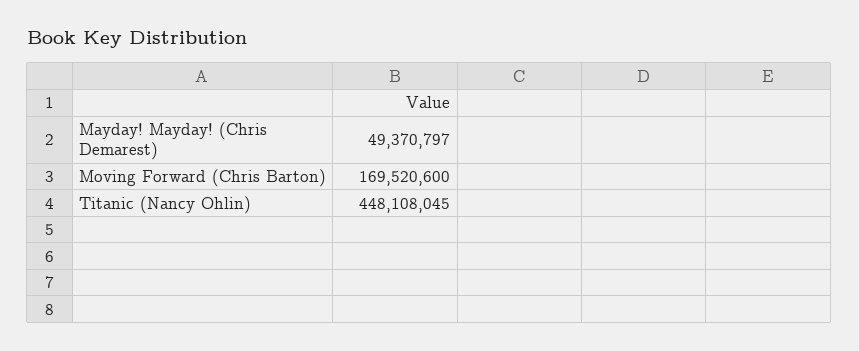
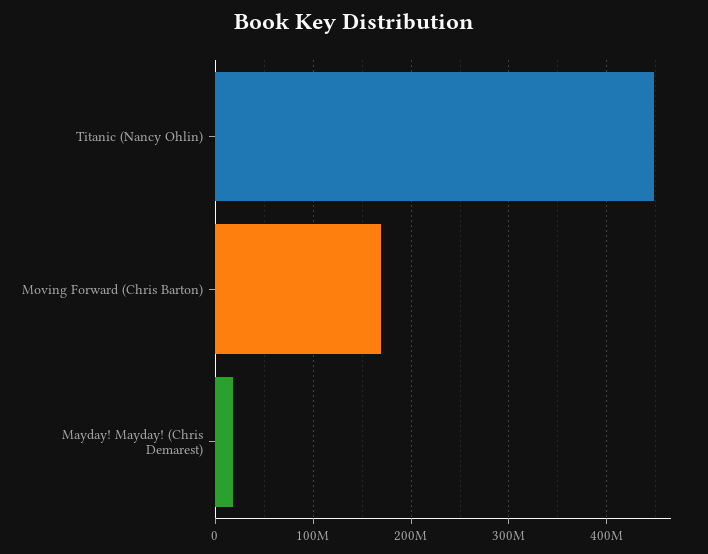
  {
-   "Mayday! Mayday! (Chris Demarest)": 49370797,
+   "Mayday! Mayday! (Chris Demarest)": 20000000,
    "Moving Forward (Chris Barton)": 169520600,
    "Titanic (Nancy Ohlin)": 448108045
  }

